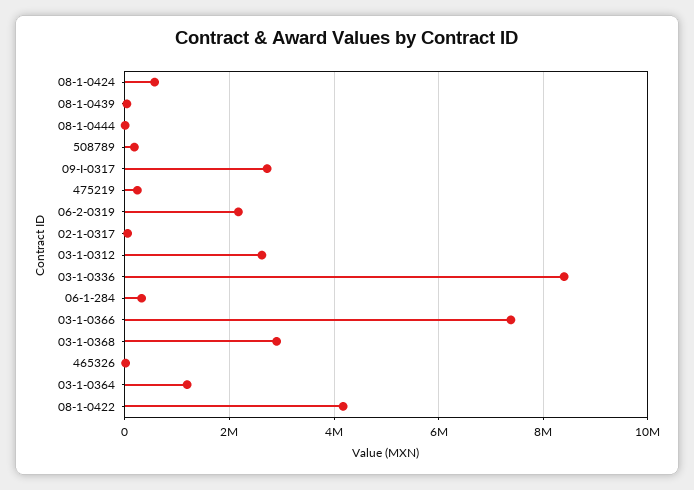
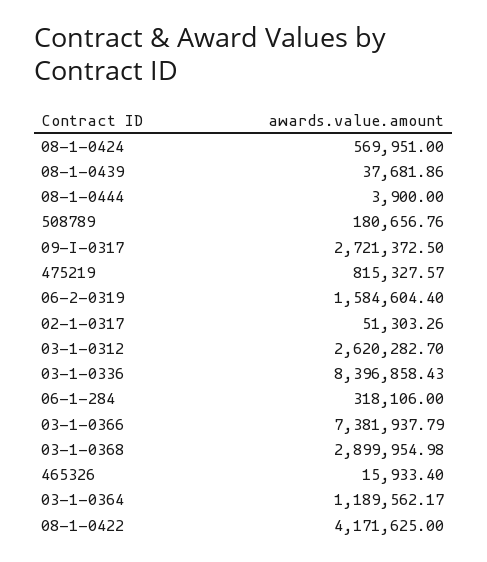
  {
    "08-1-0424": 569951,
    "08-1-0439": 37681.86,
    "08-1-0444": 3900,
    "508789": 180656.76,
    "09-I-0317": 2721372.5,
-   "475219": 200000,
+   "475219": 815327.57,
-   "06-2-0319": 2200000,
+   "06-2-0319": 1584604.4,
    "02-1-0317": 51303.26,
    "03-1-0312": 2620282.7,
    "03-1-0336": 8396858.43,
    "06-1-284": 318106,
    "03-1-0366": 7381937.79,
    "03-1-0368": 2899954.98,
    "465326": 15933.4,
    "03-1-0364": 1189562.17,
    "08-1-0422": 4171625
  }

